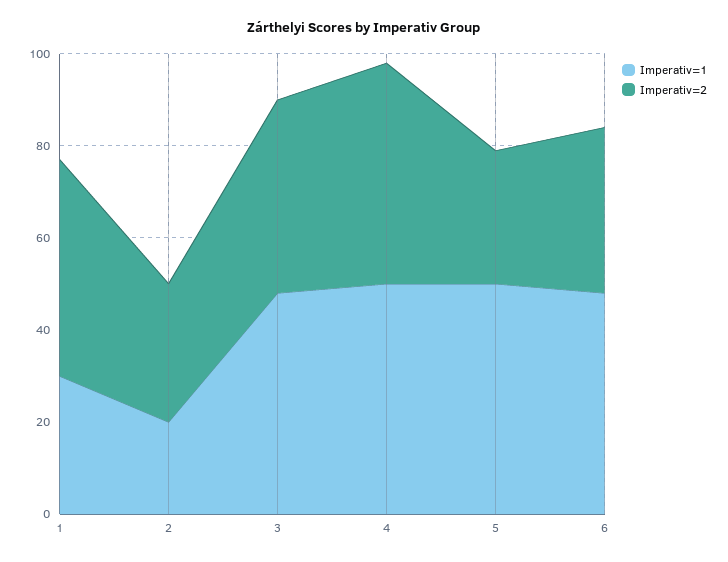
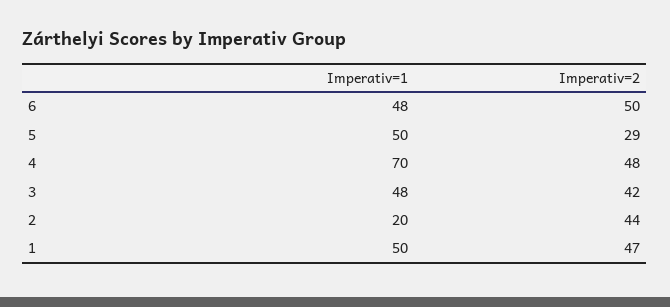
  {
    "Imperativ=1": {
-     "1": 30,
+     "1": 50,
      "2": 20,
      "3": 48,
-     "4": 50,
+     "4": 70,
      "5": 50,
      "6": 48
    },
    "Imperativ=2": {
      "1": 47,
-     "2": 30,
+     "2": 44,
      "3": 42,
      "4": 48,
      "5": 29,
-     "6": 35
+     "6": 50
    }
  }

